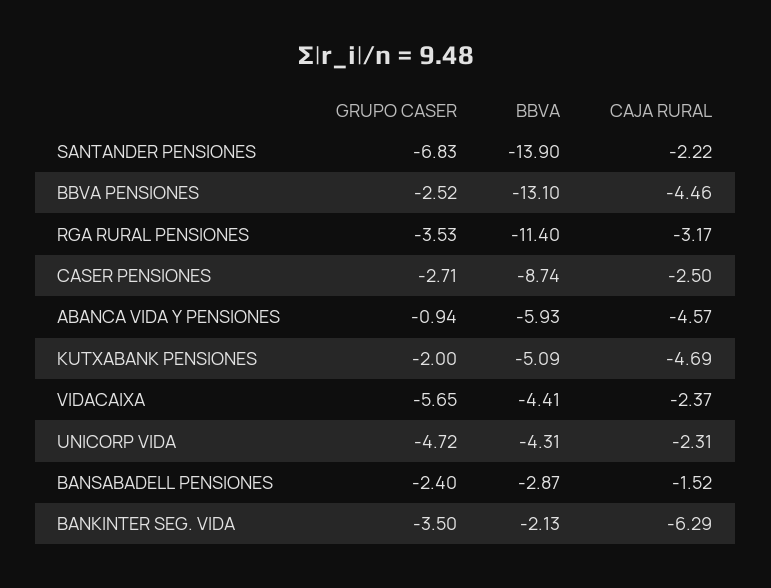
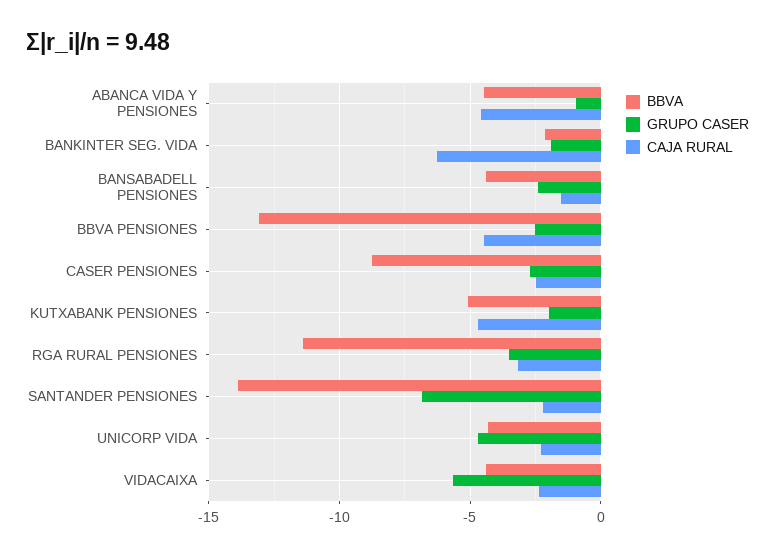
  {
    "GRUPO CASER": {
      "SANTANDER PENSIONES": -6.83,
      "BBVA PENSIONES": -2.52,
      "RGA RURAL PENSIONES": -3.53,
      "CASER PENSIONES": -2.71,
      "ABANCA VIDA Y PENSIONES": -0.94,
      "KUTXABANK PENSIONES": -2,
      "VIDACAIXA": -5.65,
      "UNICORP VIDA": -4.72,
      "BANSABADELL PENSIONES": -2.4,
-     "BANKINTER SEG. VIDA": -3.5
+     "BANKINTER SEG. VIDA": -2
    },
    "BBVA": {
      "SANTANDER PENSIONES": -13.9,
      "BBVA PENSIONES": -13.1,
      "RGA RURAL PENSIONES": -11.4,
      "CASER PENSIONES": -8.74,
-     "ABANCA VIDA Y PENSIONES": -5.93,
+     "ABANCA VIDA Y PENSIONES": -4.5,
      "KUTXABANK PENSIONES": -5.09,
      "VIDACAIXA": -4.41,
      "UNICORP VIDA": -4.31,
-     "BANSABADELL PENSIONES": -2.87,
+     "BANSABADELL PENSIONES": -4.5,
      "BANKINTER SEG. VIDA": -2.13
    },
    "CAJA RURAL": {
      "SANTANDER PENSIONES": -2.22,
      "BBVA PENSIONES": -4.46,
      "RGA RURAL PENSIONES": -3.17,
      "CASER PENSIONES": -2.5,
      "ABANCA VIDA Y PENSIONES": -4.57,
      "KUTXABANK PENSIONES": -4.69,
      "VIDACAIXA": -2.37,
      "UNICORP VIDA": -2.31,
      "BANSABADELL PENSIONES": -1.52,
      "BANKINTER SEG. VIDA": -6.29
    }
  }

